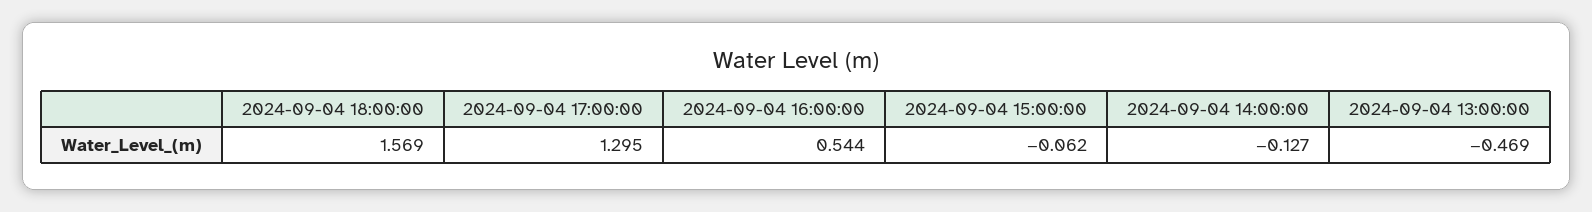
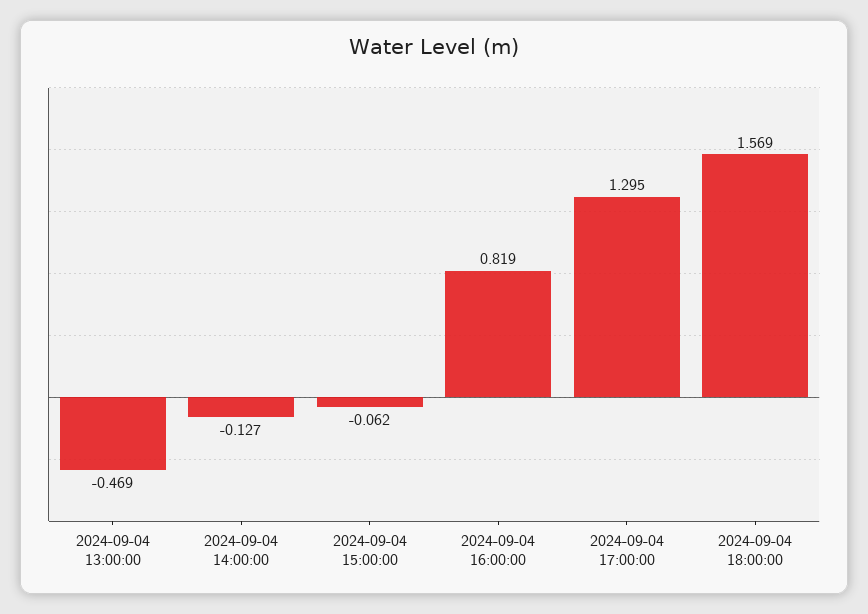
  {
    "2024-09-04 18:00:00": 1.569,
    "2024-09-04 17:00:00": 1.295,
-   "2024-09-04 16:00:00": 0.544,
+   "2024-09-04 16:00:00": 0.819,
    "2024-09-04 15:00:00": -0.062,
    "2024-09-04 14:00:00": -0.127,
    "2024-09-04 13:00:00": -0.469
  }

